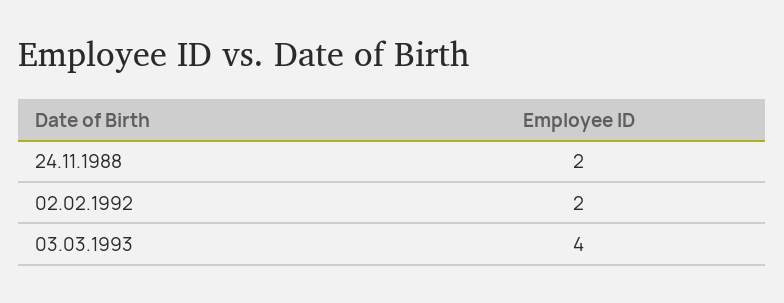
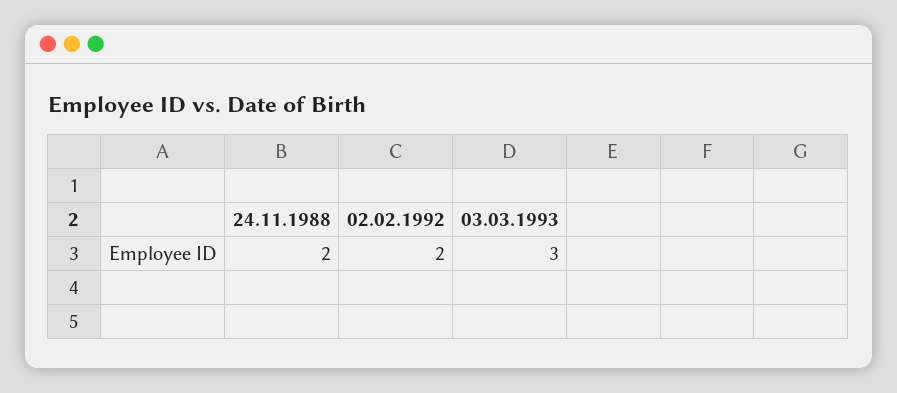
  {
    "24.11.1988": 2,
    "02.02.1992": 2,
-   "03.03.1993": 4
+   "03.03.1993": 3
  }

